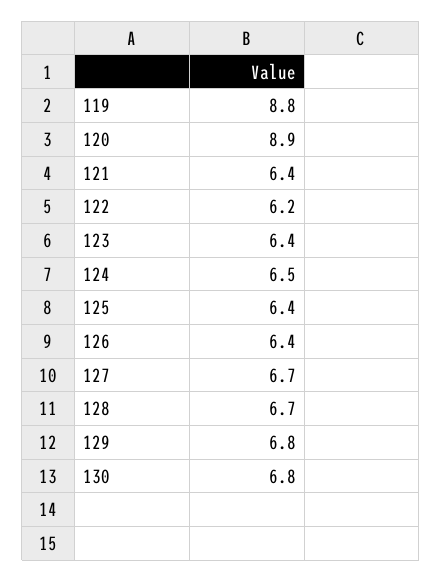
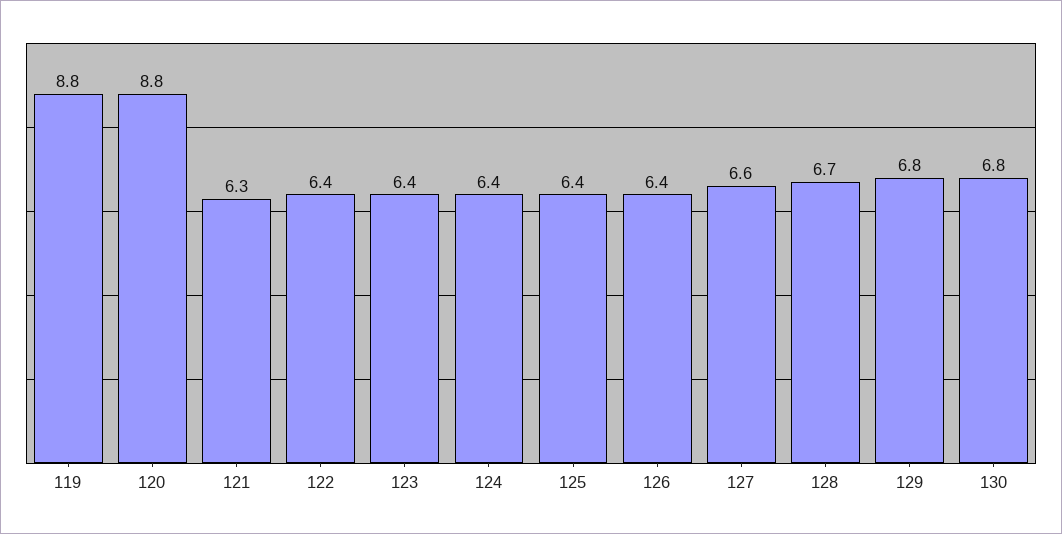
  {
    "119": 8.8,
-   "120": 8.9,
+   "120": 8.8,
-   "121": 6.4,
+   "121": 6.3,
-   "122": 6.2,
+   "122": 6.4,
    "123": 6.4,
-   "124": 6.5,
+   "124": 6.4,
    "125": 6.4,
    "126": 6.4,
-   "127": 6.7,
+   "127": 6.6,
    "128": 6.7,
    "129": 6.8,
    "130": 6.8
  }

